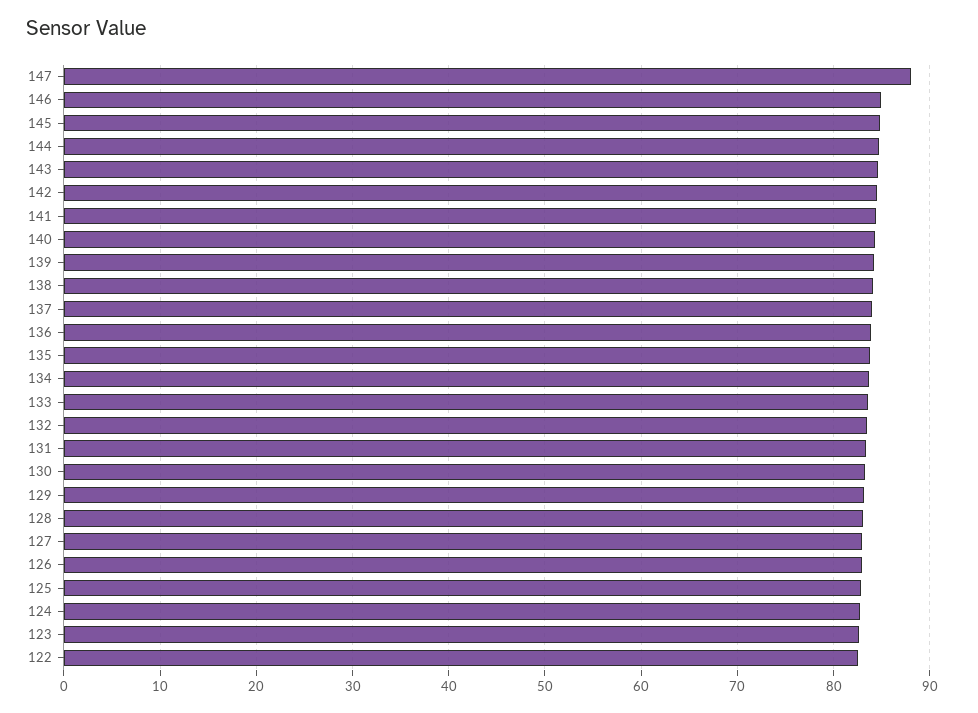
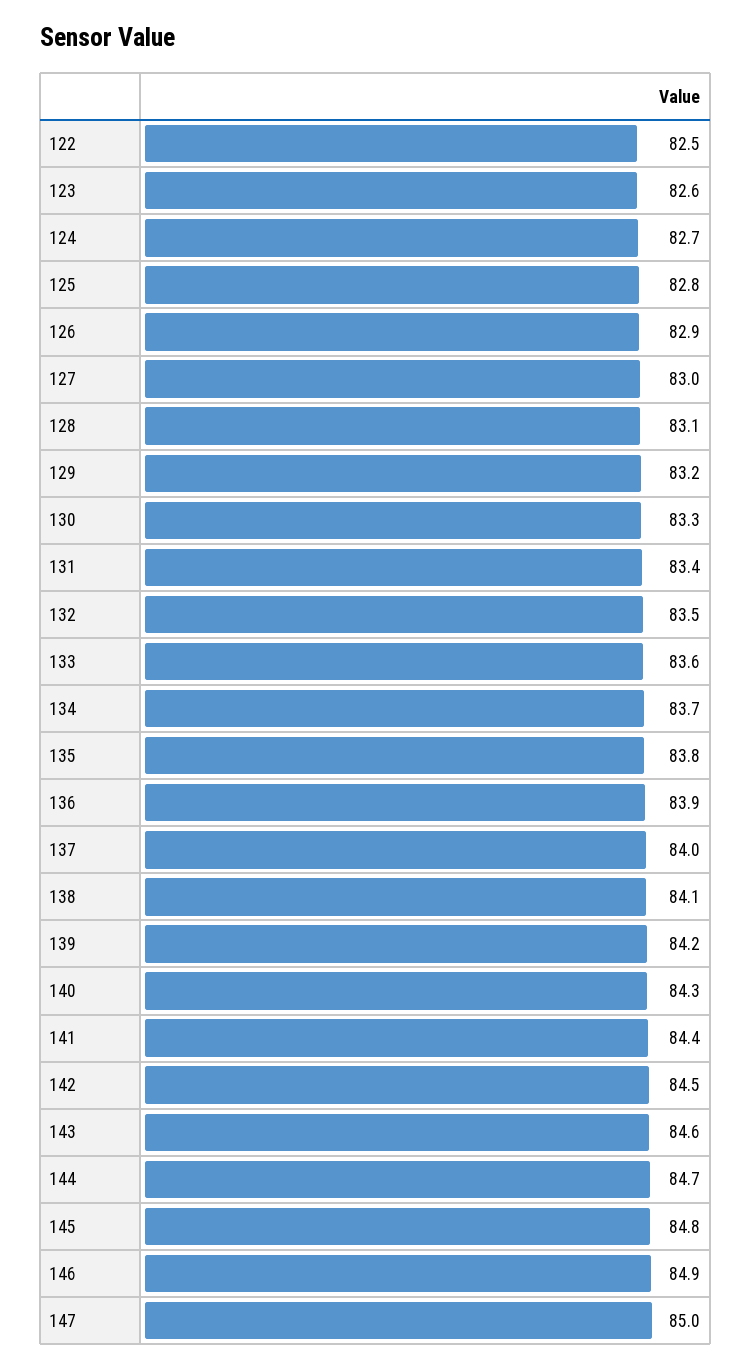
  {
-   "147": 88,
+   "147": 85,
    "146": 84.9,
    "145": 84.8,
    "144": 84.7,
    "143": 84.6,
    "142": 84.5,
    "141": 84.4,
    "140": 84.3,
    "139": 84.2,
    "138": 84.1,
    "137": 84,
    "136": 83.9,
    "135": 83.8,
    "134": 83.7,
    "133": 83.6,
    "132": 83.5,
    "131": 83.4,
    "130": 83.3,
    "129": 83.2,
    "128": 83.1,
    "127": 83,
    "126": 82.9,
    "125": 82.8,
    "124": 82.7,
    "123": 82.6,
    "122": 82.5
  }

